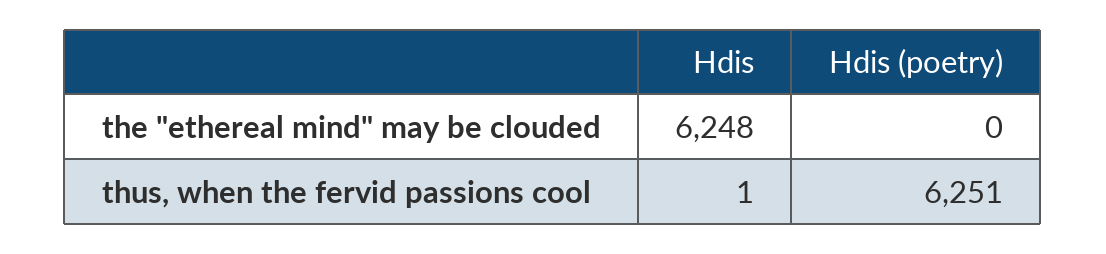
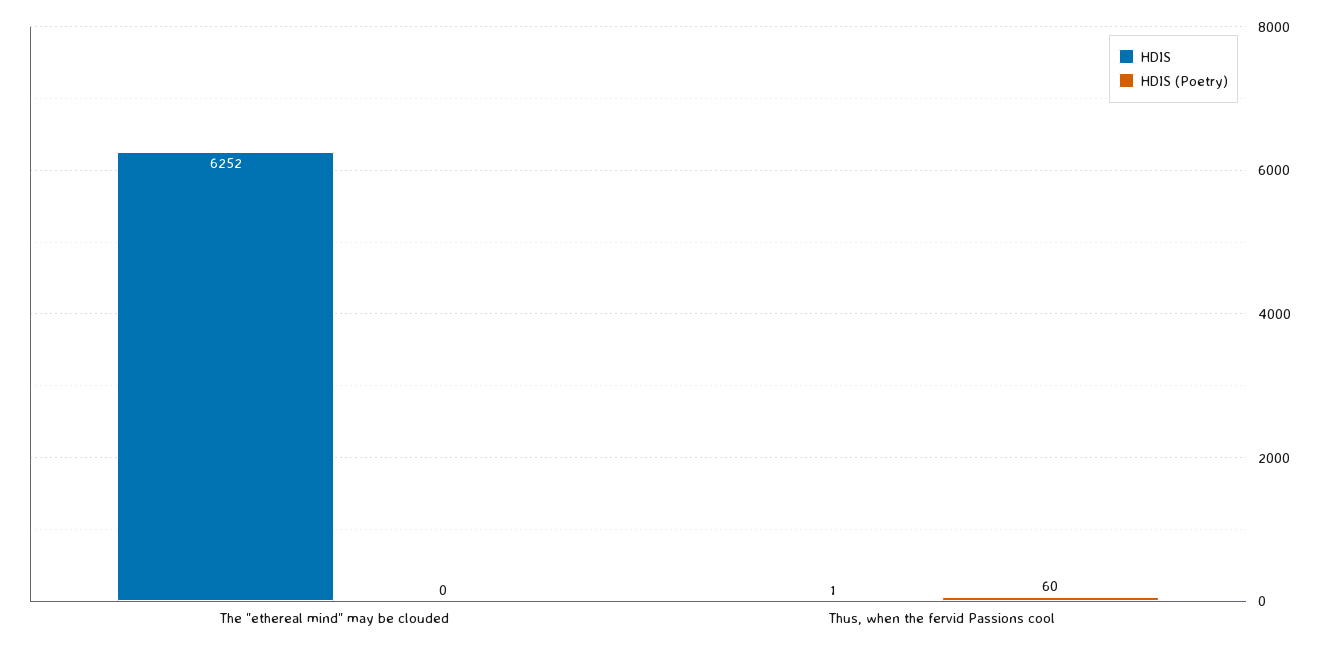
  {
    "Hdis": {
-     "the \"ethereal mind\" may be clouded": 6248,
+     "the \"ethereal mind\" may be clouded": 6252,
      "thus, when the fervid passions cool": 1
    },
    "Hdis (poetry)": {
      "the \"ethereal mind\" may be clouded": 0,
-     "thus, when the fervid passions cool": 6251
+     "thus, when the fervid passions cool": 60
    }
  }

